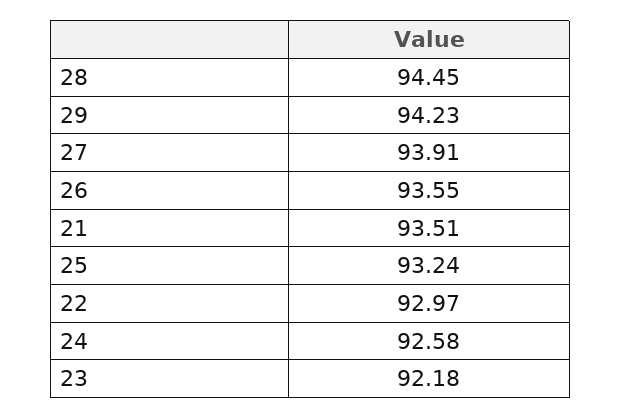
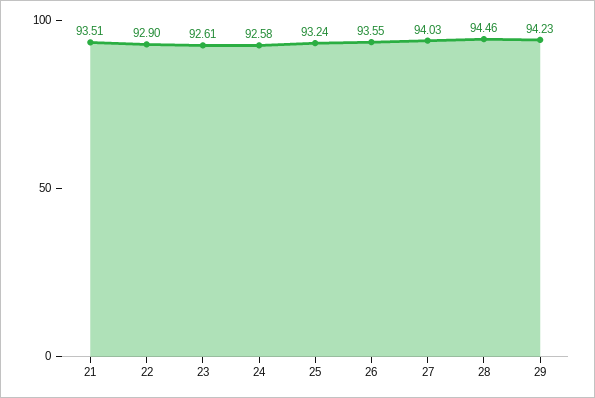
  {
-   "28": 94.45,
+   "28": 94.46,
    "29": 94.23,
-   "27": 93.91,
+   "27": 94.03,
    "26": 93.55,
    "21": 93.51,
    "25": 93.24,
-   "22": 92.97,
+   "22": 92.9,
    "24": 92.58,
-   "23": 92.18
+   "23": 92.61
  }

